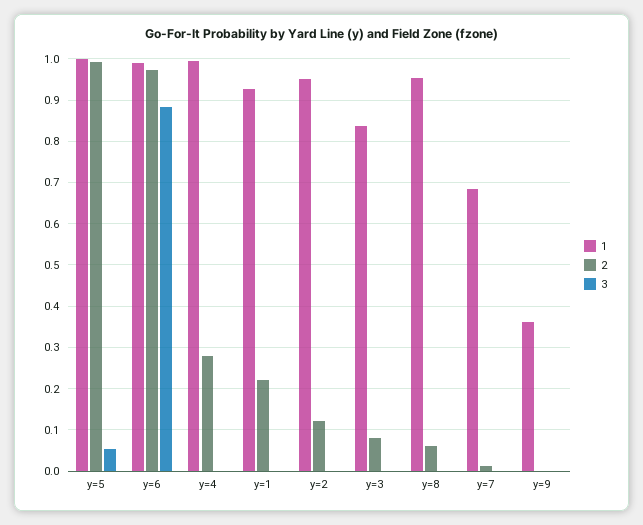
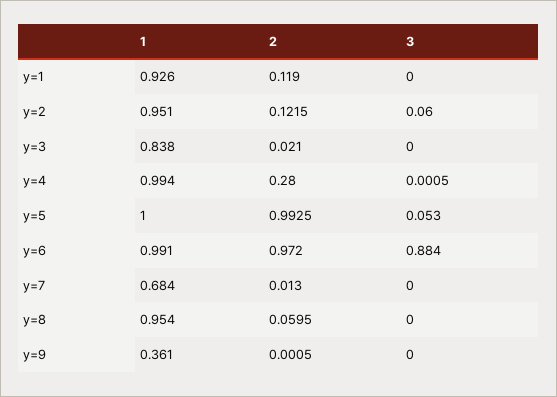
  {
    "1": {
      "y=5": 1,
      "y=6": 0.991,
      "y=4": 0.994,
      "y=1": 0.926,
      "y=2": 0.951,
      "y=3": 0.838,
      "y=8": 0.954,
      "y=7": 0.684,
      "y=9": 0.361
    },
    "2": {
      "y=5": 0.9925,
      "y=6": 0.972,
      "y=4": 0.28,
-     "y=1": 0.22,
+     "y=1": 0.119,
      "y=2": 0.1215,
-     "y=3": 0.08,
+     "y=3": 0.021,
      "y=8": 0.0595,
      "y=7": 0.013,
      "y=9": 0.0005
    },
    "3": {
      "y=5": 0.053,
      "y=6": 0.884,
      "y=4": 0.0005,
      "y=1": 0,
-     "y=2": 0,
+     "y=2": 0.06,
      "y=3": 0,
      "y=8": 0,
      "y=7": 0,
      "y=9": 0
    }
  }

